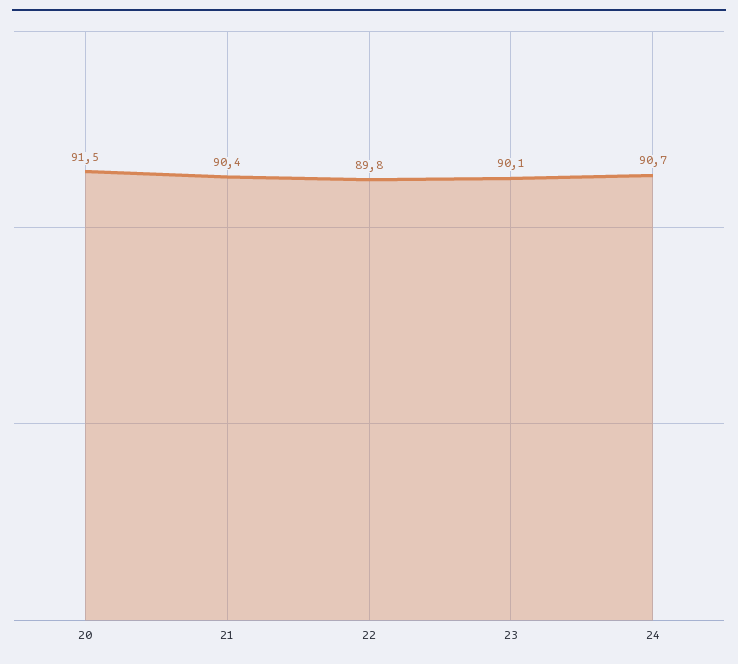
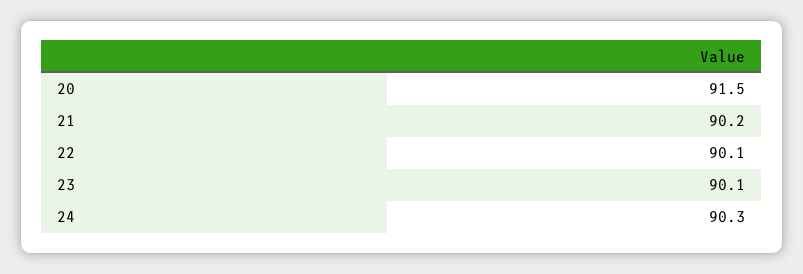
  {
    "20": 91.5,
-   "21": 90.4,
+   "21": 90.2,
-   "22": 89.8,
+   "22": 90.1,
    "23": 90.1,
-   "24": 90.7
+   "24": 90.3
  }

